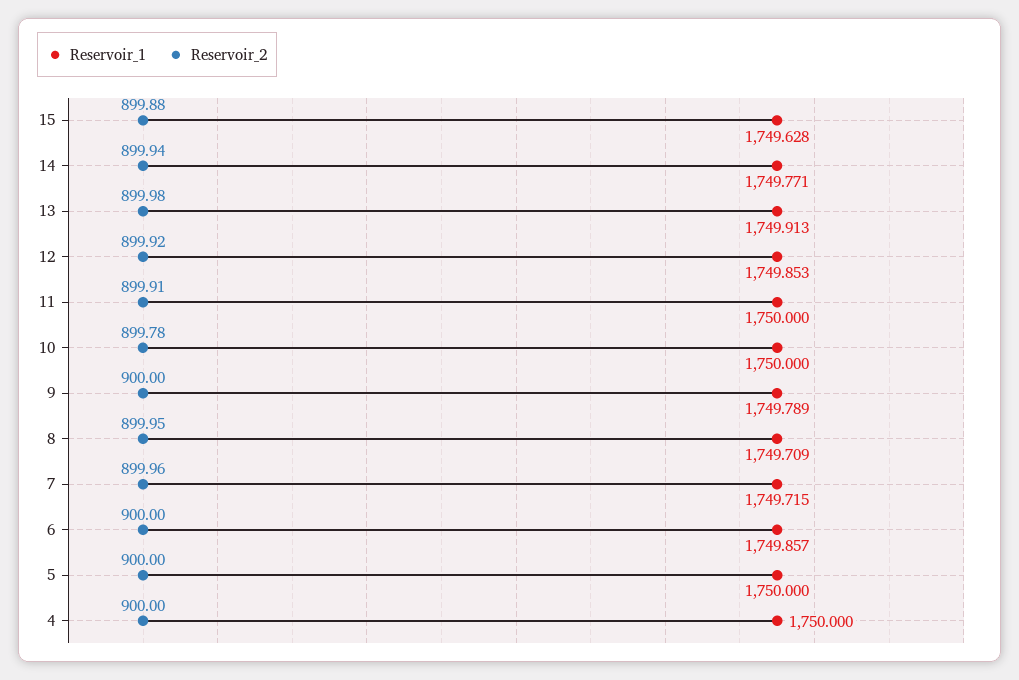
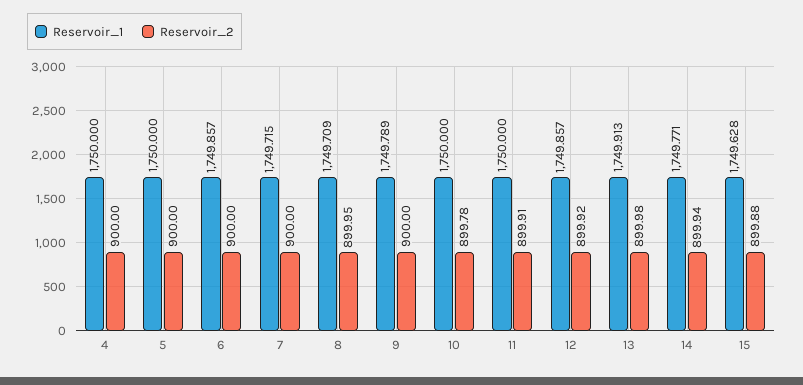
  {
    "Reservoir_1": {
      "15": 1749.628,
      "14": 1749.771,
      "13": 1749.913,
-     "12": 1749.853,
+     "12": 1749.857,
      "11": 1750,
      "10": 1750,
      "9": 1749.789,
      "8": 1749.709,
      "7": 1749.715,
      "6": 1749.857,
      "5": 1750,
      "4": 1750
    },
    "Reservoir_2": {
      "15": 899.88,
      "14": 899.94,
      "13": 899.98,
      "12": 899.92,
      "11": 899.91,
      "10": 899.78,
      "9": 900,
      "8": 899.95,
-     "7": 899.96,
+     "7": 900,
      "6": 900,
      "5": 900,
      "4": 900
    }
  }

